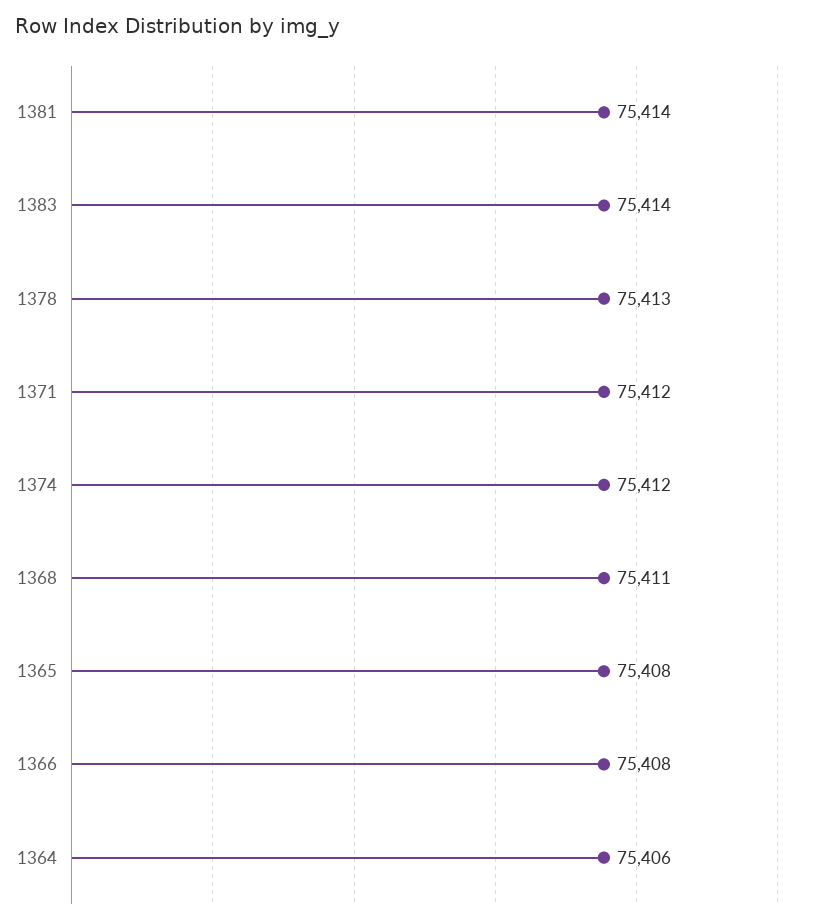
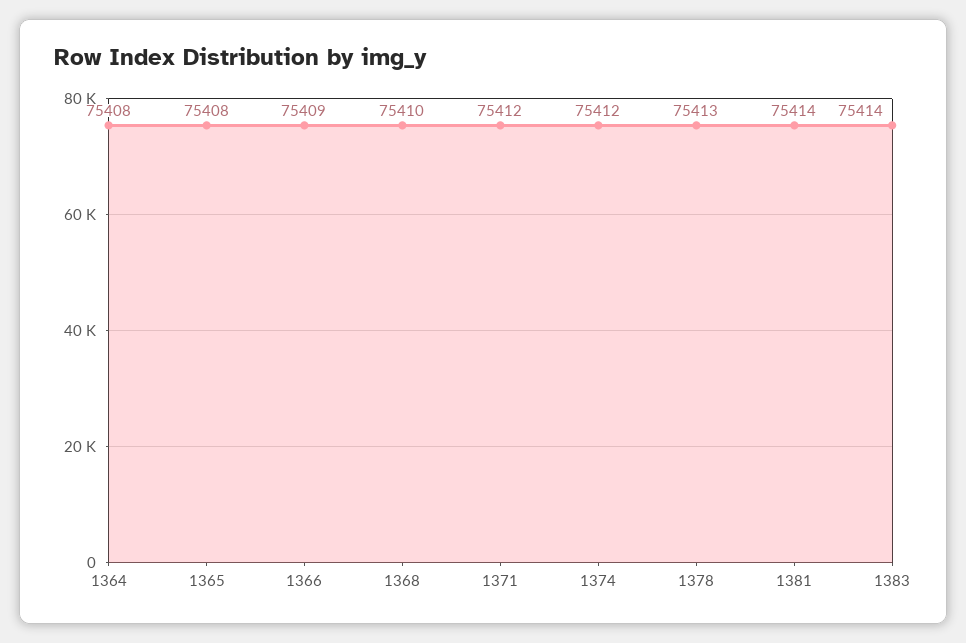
  {
    "1381": 75414,
    "1383": 75414,
    "1378": 75413,
    "1371": 75412,
    "1374": 75412,
-   "1368": 75411,
+   "1368": 75410,
    "1365": 75408,
-   "1366": 75408,
+   "1366": 75409,
-   "1364": 75406
+   "1364": 75408
  }

